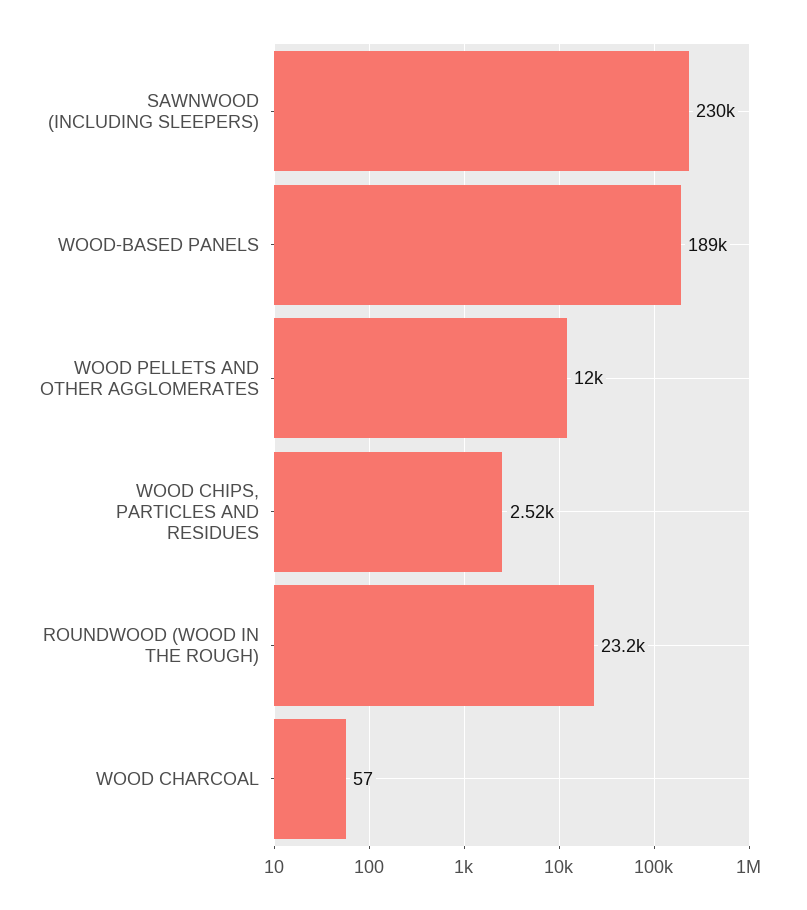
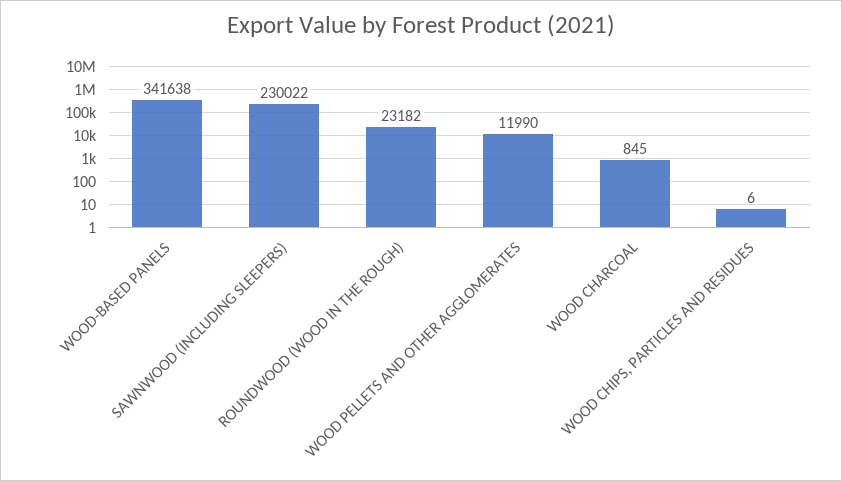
  {
    "SAWNWOOD (INCLUDING SLEEPERS)": 230022,
-   "WOOD-BASED PANELS": 189000,
+   "WOOD-BASED PANELS": 341638,
    "WOOD PELLETS AND OTHER AGGLOMERATES": 11990,
-   "WOOD CHIPS, PARTICLES AND RESIDUES": 2520,
+   "WOOD CHIPS, PARTICLES AND RESIDUES": 6,
    "ROUNDWOOD (WOOD IN THE ROUGH)": 23182,
-   "WOOD CHARCOAL": 57
+   "WOOD CHARCOAL": 845
  }

